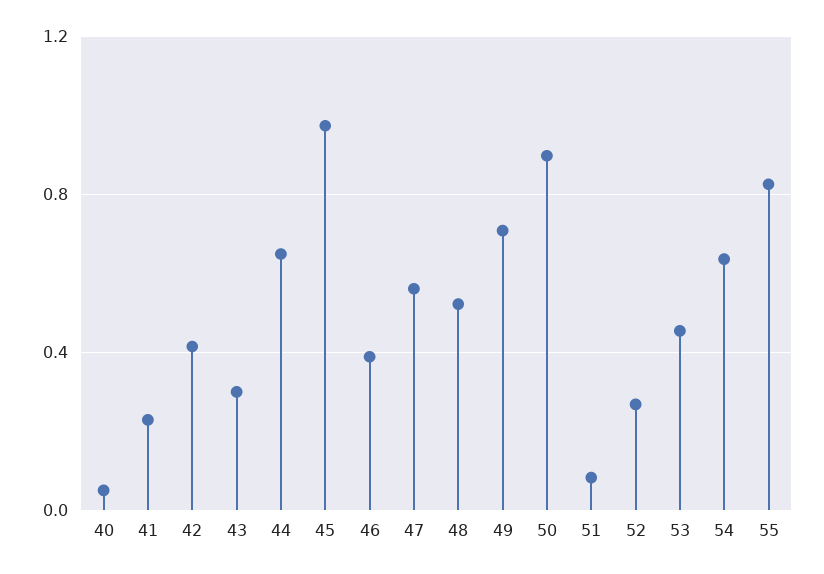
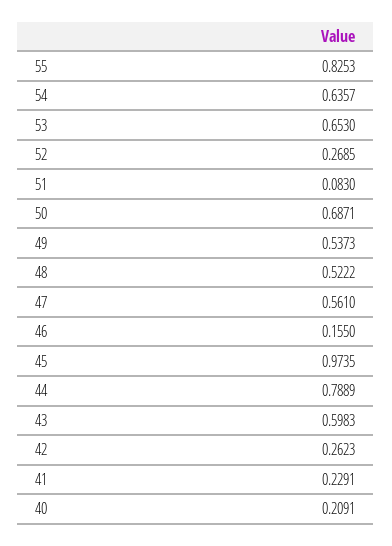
  {
-   "40": 0.05,
+   "40": 0.2091,
    "41": 0.2291,
-   "42": 0.4,
+   "42": 0.2623,
-   "43": 0.3,
+   "43": 0.5983,
-   "44": 0.65,
+   "44": 0.7889,
    "45": 0.9735,
-   "46": 0.4,
+   "46": 0.155,
    "47": 0.561,
    "48": 0.5222,
-   "49": 0.7,
+   "49": 0.5373,
-   "50": 0.9,
+   "50": 0.6871,
    "51": 0.083,
    "52": 0.2685,
-   "53": 0.45,
+   "53": 0.653,
    "54": 0.6357,
    "55": 0.8253
  }

